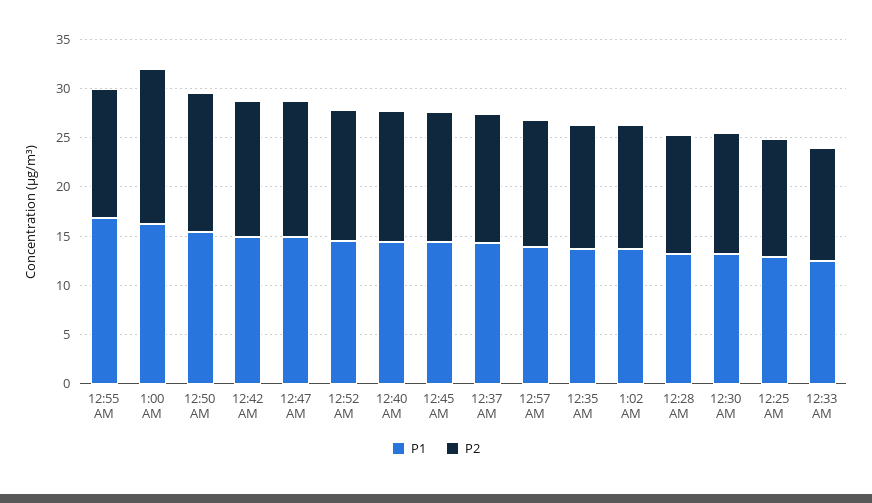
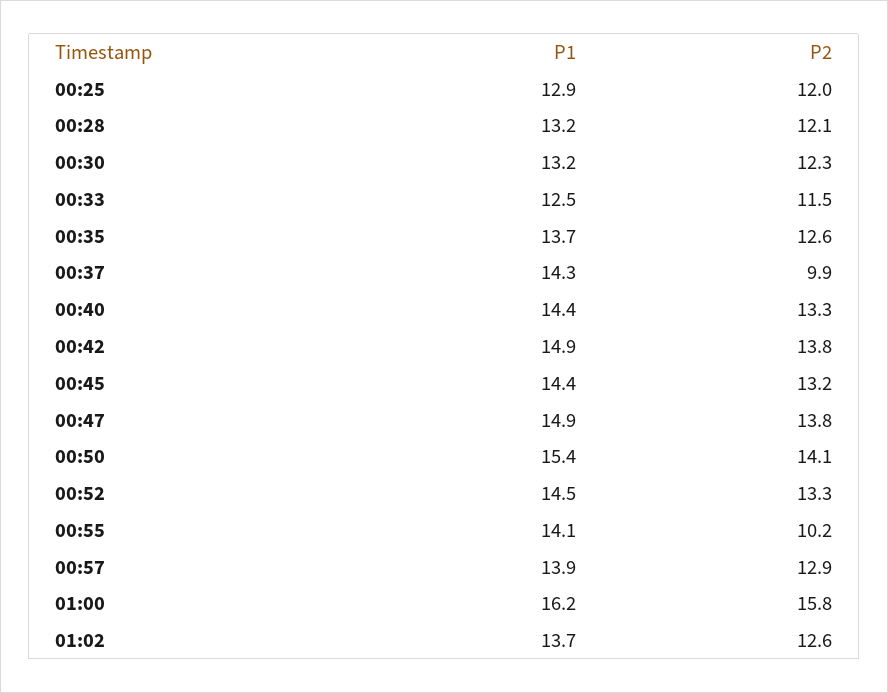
  {
    "P1": {
-     "12:55 AM": 17,
+     "12:55 AM": 14.1,
      "1:00 AM": 16.2,
      "12:50 AM": 15.4,
      "12:42 AM": 14.9,
      "12:47 AM": 14.9,
      "12:52 AM": 14.5,
      "12:40 AM": 14.4,
      "12:45 AM": 14.4,
      "12:37 AM": 14.3,
      "12:57 AM": 13.9,
      "12:35 AM": 13.7,
      "1:02 AM": 13.7,
      "12:28 AM": 13.2,
      "12:30 AM": 13.2,
      "12:25 AM": 12.9,
      "12:33 AM": 12.5
    },
    "P2": {
-     "12:55 AM": 13,
+     "12:55 AM": 10.2,
      "1:00 AM": 15.8,
      "12:50 AM": 14.1,
      "12:42 AM": 13.8,
      "12:47 AM": 13.8,
      "12:52 AM": 13.3,
      "12:40 AM": 13.3,
      "12:45 AM": 13.2,
-     "12:37 AM": 13,
+     "12:37 AM": 9.9,
      "12:57 AM": 12.9,
      "12:35 AM": 12.6,
      "1:02 AM": 12.6,
      "12:28 AM": 12.1,
      "12:30 AM": 12.3,
      "12:25 AM": 12,
      "12:33 AM": 11.5
    }
  }

